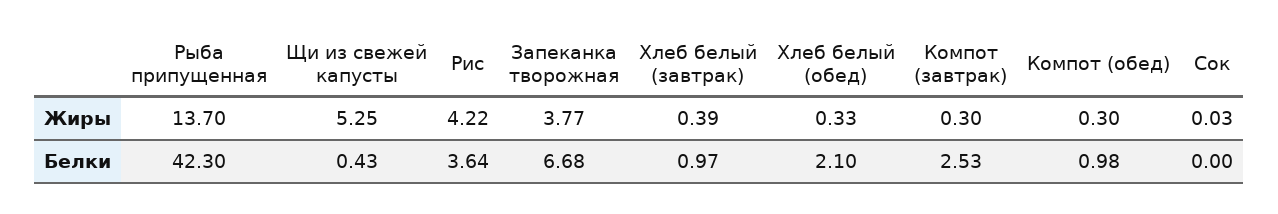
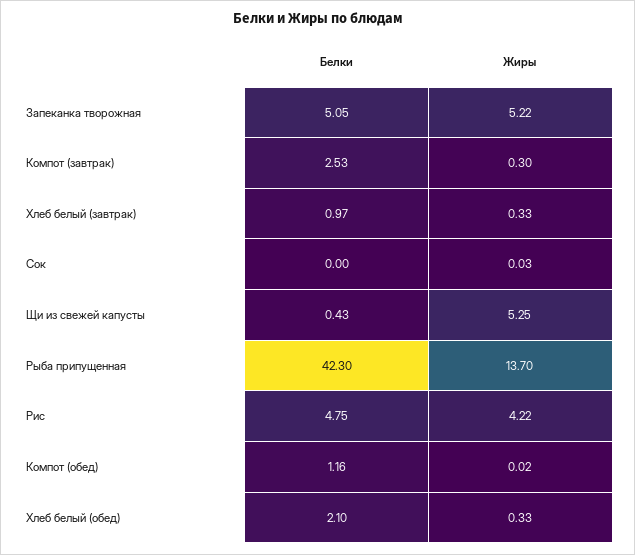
  {
    "Рыба припущенная": {
      "Жиры": 13.7,
      "Белки": 42.3
    },
    "Щи из свежей капусты": {
      "Жиры": 5.25,
      "Белки": 0.43
    },
    "Рис": {
      "Жиры": 4.22,
-     "Белки": 3.64
+     "Белки": 4.75
    },
    "Запеканка творожная": {
-     "Жиры": 3.77,
+     "Жиры": 5.22,
-     "Белки": 6.68
+     "Белки": 5.05
    },
    "Хлеб белый (завтрак)": {
-     "Жиры": 0.39,
+     "Жиры": 0.33,
      "Белки": 0.97
    },
    "Хлеб белый (обед)": {
      "Жиры": 0.33,
      "Белки": 2.1
    },
    "Компот (завтрак)": {
      "Жиры": 0.3,
      "Белки": 2.53
    },
    "Компот (обед)": {
-     "Жиры": 0.3,
+     "Жиры": 0.02,
-     "Белки": 0.98
+     "Белки": 1.16
    },
    "Сок": {
      "Жиры": 0.03,
      "Белки": 0
    }
  }

